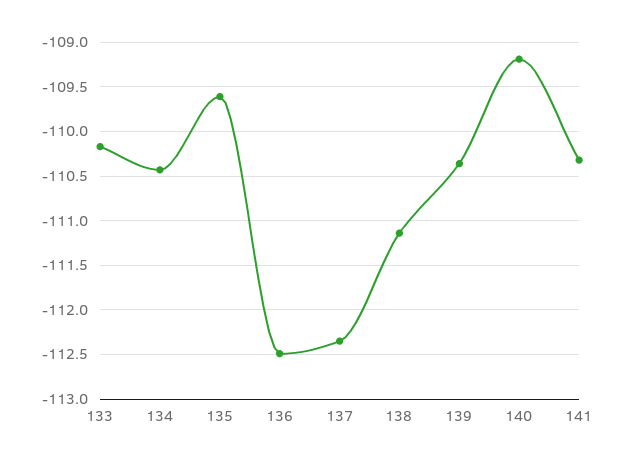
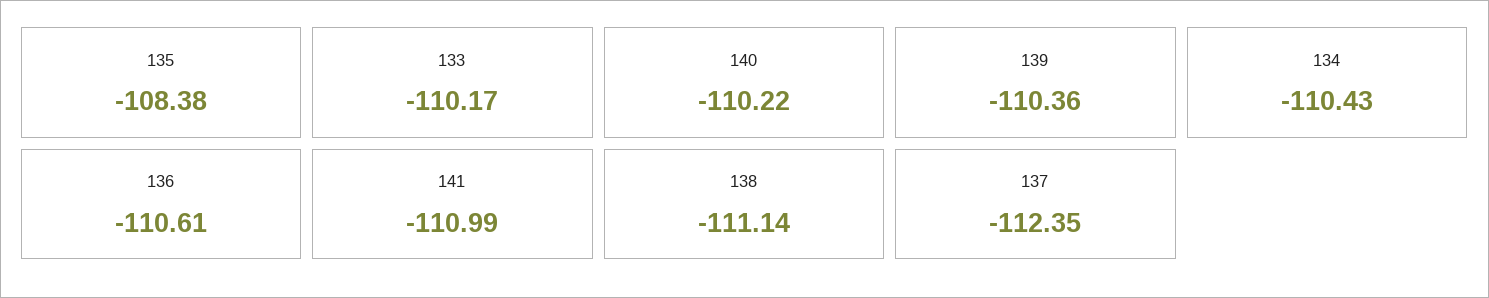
  {
    "133": -110.17,
    "134": -110.43,
-   "135": -109.6,
+   "135": -108.38,
-   "136": -112.5,
+   "136": -110.61,
    "137": -112.35,
    "138": -111.14,
    "139": -110.36,
-   "140": -109.2,
+   "140": -110.22,
-   "141": -110.3
+   "141": -110.99
  }

